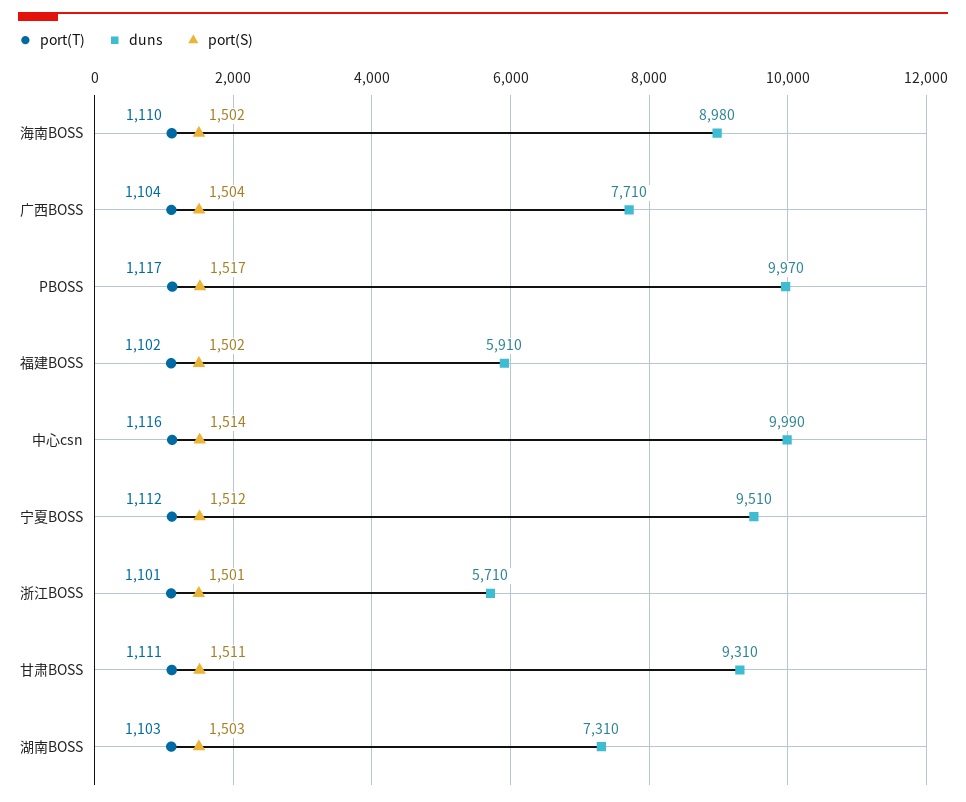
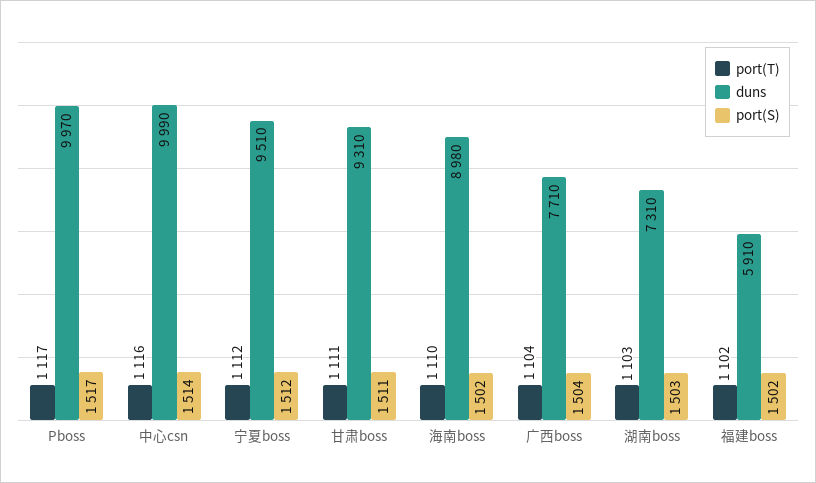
  {
    "port(T)": {
      "海南BOSS": 1110,
      "广西BOSS": 1104,
      "PBOSS": 1117,
      "福建BOSS": 1102,
      "中心csn": 1116,
      "宁夏BOSS": 1112,
-     "浙江BOSS": 1101,
      "甘肃BOSS": 1111,
      "湖南BOSS": 1103
    },
    "duns": {
      "海南BOSS": 8980,
      "广西BOSS": 7710,
      "PBOSS": 9970,
      "福建BOSS": 5910,
      "中心csn": 9990,
      "宁夏BOSS": 9510,
-     "浙江BOSS": 5710,
      "甘肃BOSS": 9310,
      "湖南BOSS": 7310
    },
    "port(S)": {
      "海南BOSS": 1502,
      "广西BOSS": 1504,
      "PBOSS": 1517,
      "福建BOSS": 1502,
      "中心csn": 1514,
      "宁夏BOSS": 1512,
-     "浙江BOSS": 1501,
      "甘肃BOSS": 1511,
      "湖南BOSS": 1503
    }
  }

